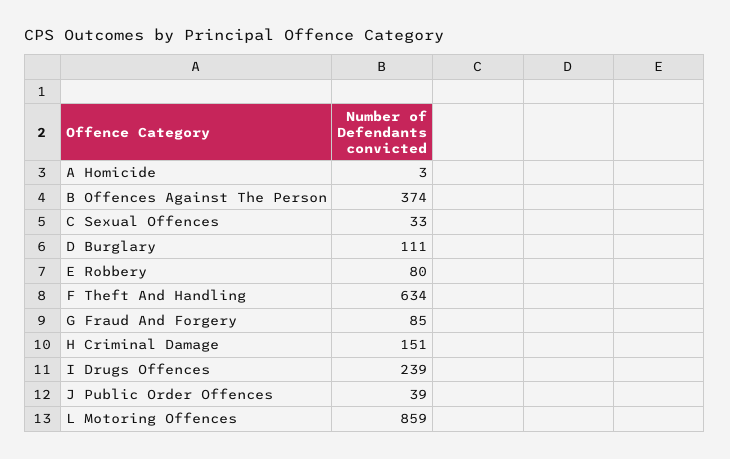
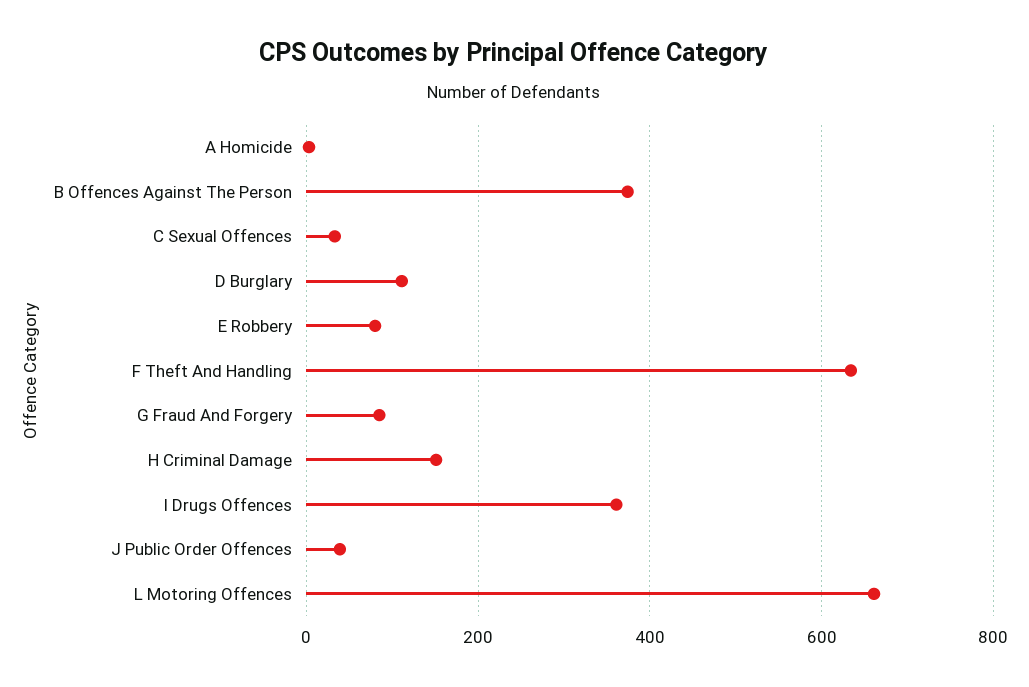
  {
    "A Homicide": 3,
    "B Offences Against The Person": 374,
    "C Sexual Offences": 33,
    "D Burglary": 111,
    "E Robbery": 80,
    "F Theft And Handling": 634,
    "G Fraud And Forgery": 85,
    "H Criminal Damage": 151,
-   "I Drugs Offences": 239,
+   "I Drugs Offences": 360,
    "J Public Order Offences": 39,
-   "L Motoring Offences": 859
+   "L Motoring Offences": 660
  }

